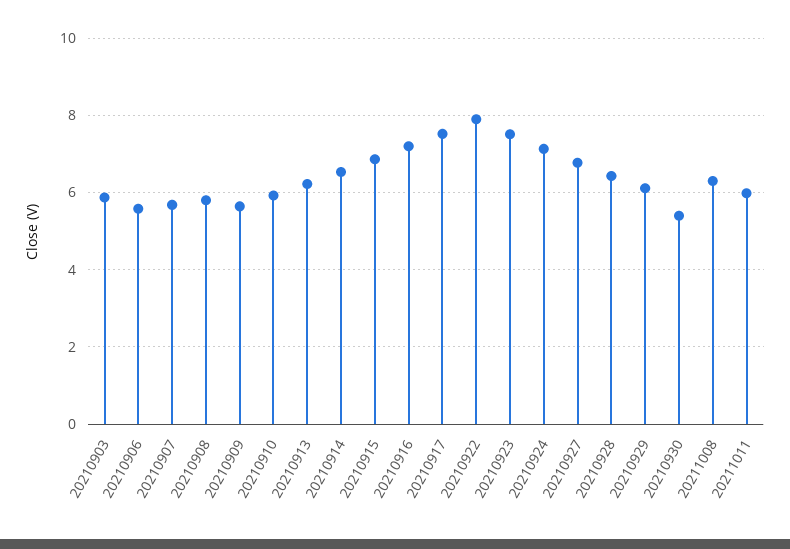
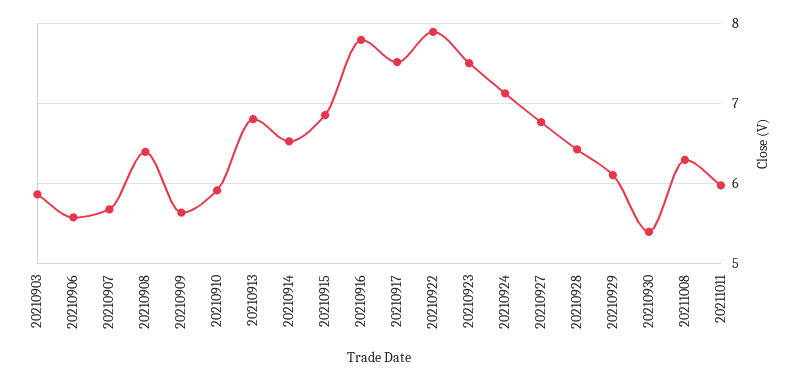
  {
    "20210903": 5.9,
    "20210906": 5.6,
    "20210907": 5.7,
-   "20210908": 5.8,
+   "20210908": 6.4,
    "20210909": 5.6,
    "20210910": 5.9,
-   "20210913": 6.2,
+   "20210913": 6.8,
    "20210914": 6.5,
    "20210915": 6.9,
-   "20210916": 7.2,
+   "20210916": 7.8,
    "20210917": 7.5,
    "20210922": 7.9,
    "20210923": 7.5,
    "20210924": 7.1,
    "20210927": 6.8,
    "20210928": 6.4,
    "20210929": 6.1,
    "20210930": 5.4,
    "20211008": 6.3,
    "20211011": 6
  }

